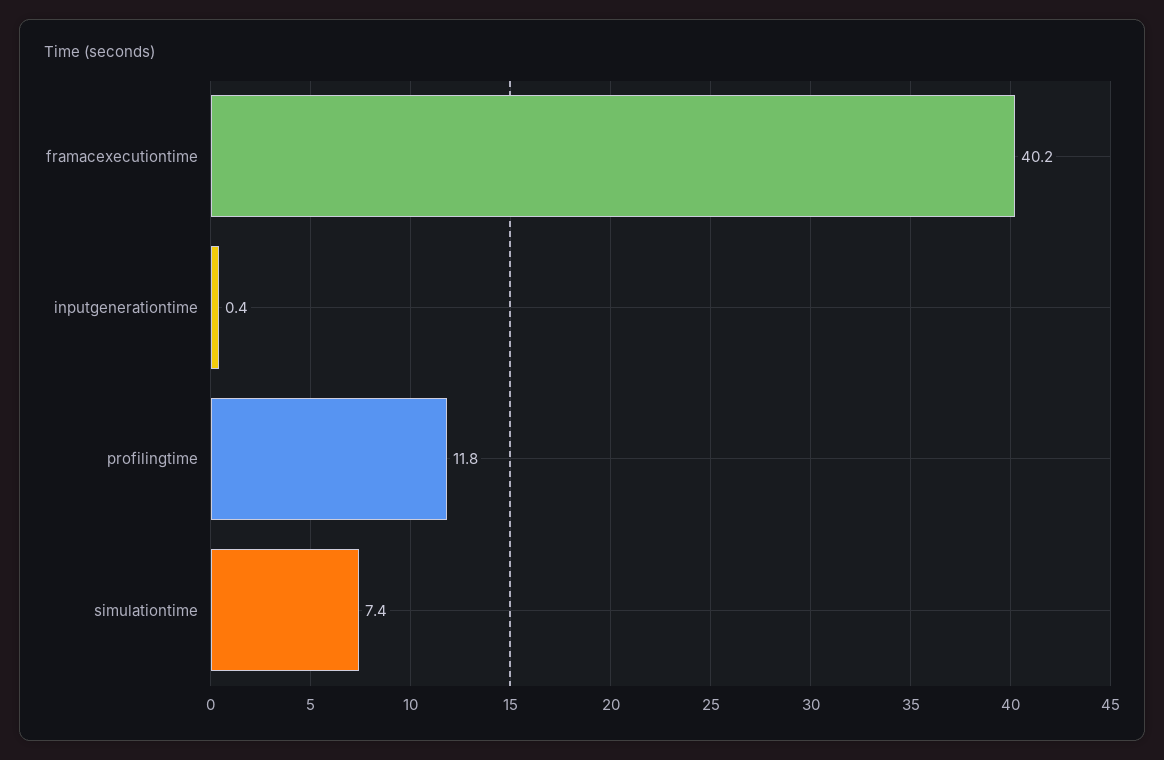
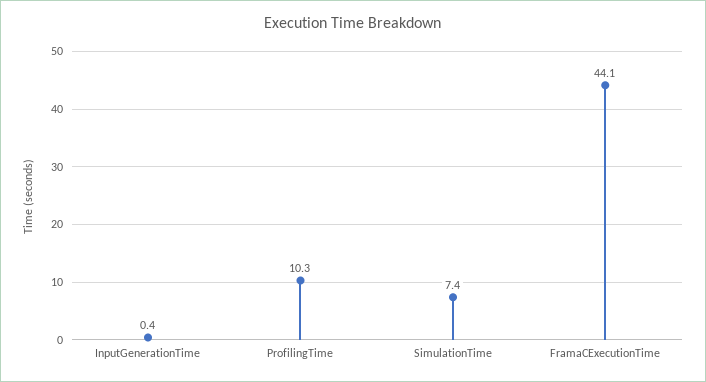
  {
-   "framacexecutiontime": 40.2,
+   "framacexecutiontime": 44.1,
    "inputgenerationtime": 0.4,
-   "profilingtime": 11.8,
+   "profilingtime": 10.3,
    "simulationtime": 7.4
  }

